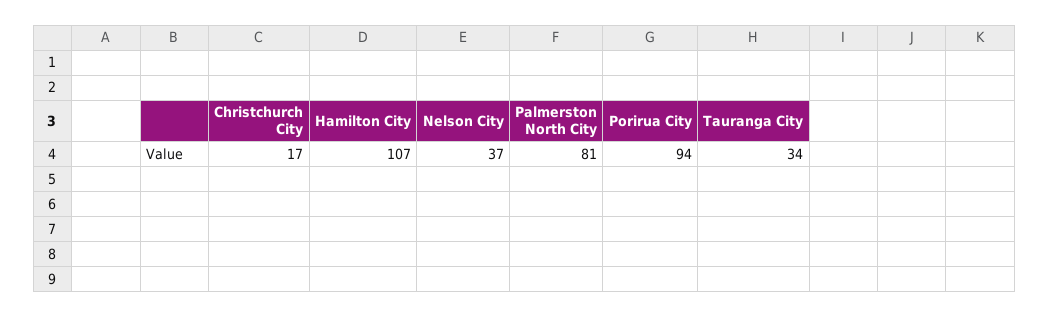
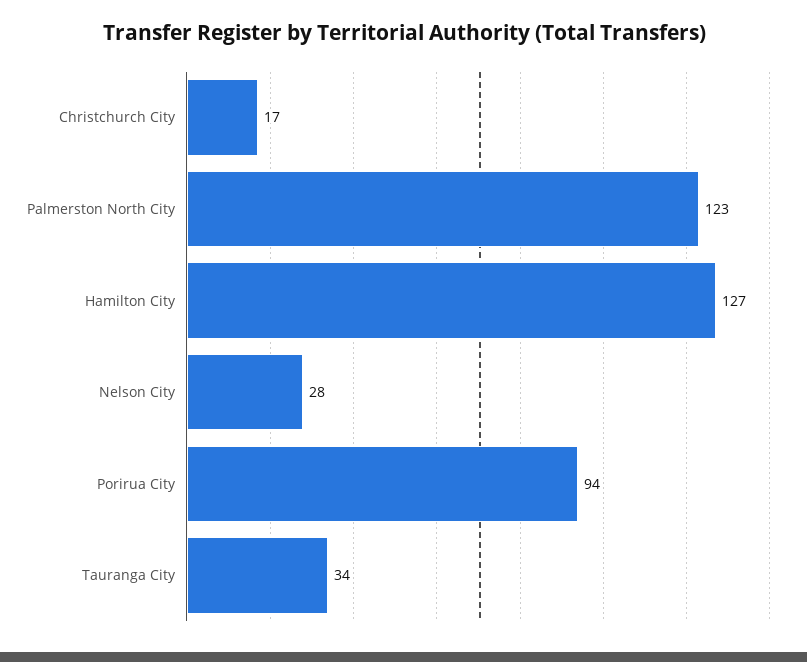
  {
    "Christchurch City": 17,
-   "Hamilton City": 107,
+   "Hamilton City": 127,
-   "Nelson City": 37,
+   "Nelson City": 28,
-   "Palmerston North City": 81,
+   "Palmerston North City": 123,
    "Porirua City": 94,
    "Tauranga City": 34
  }

